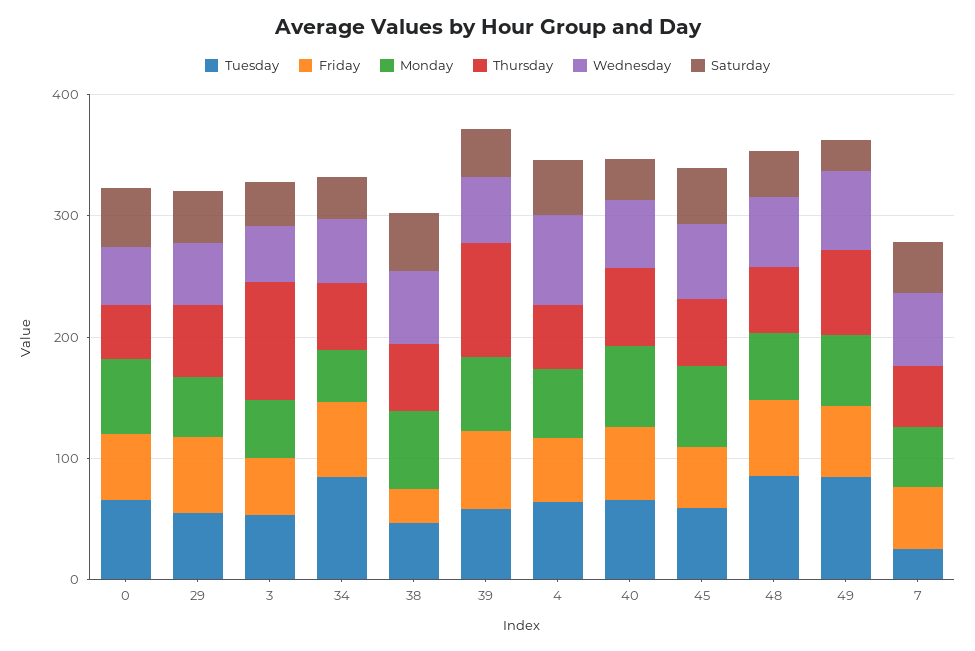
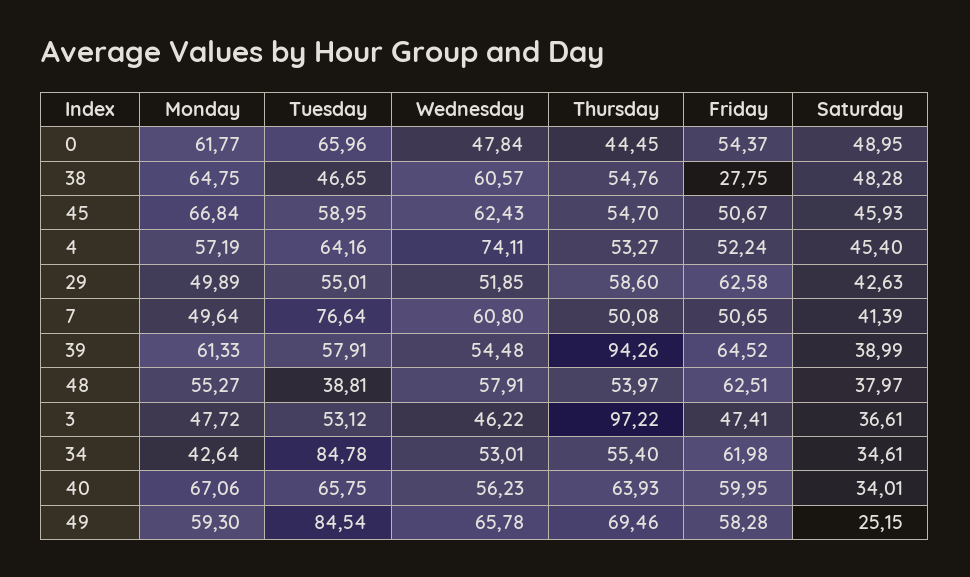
  {
    "Tuesday": {
      "0": 65.96,
      "29": 55.01,
      "3": 53.12,
      "34": 84.78,
      "38": 46.65,
      "39": 57.91,
      "4": 64.16,
      "40": 65.75,
      "45": 58.95,
-     "48": 80,
+     "48": 38.81,
      "49": 84.54,
-     "7": 20
+     "7": 76.64
    },
    "Friday": {
      "0": 54.37,
      "29": 62.58,
      "3": 47.41,
      "34": 61.98,
      "38": 27.75,
      "39": 64.52,
      "4": 52.24,
      "40": 59.95,
      "45": 50.67,
      "48": 62.51,
      "49": 58.28,
      "7": 50.65
    },
    "Monday": {
      "0": 61.77,
      "29": 49.89,
      "3": 47.72,
      "34": 42.64,
      "38": 64.75,
      "39": 61.33,
      "4": 57.19,
      "40": 67.06,
      "45": 66.84,
      "48": 55.27,
      "49": 59.3,
      "7": 49.64
    },
    "Thursday": {
      "0": 44.45,
      "29": 58.6,
      "3": 97.22,
      "34": 55.4,
      "38": 54.76,
      "39": 94.26,
      "4": 53.27,
      "40": 63.93,
      "45": 54.7,
      "48": 53.97,
      "49": 69.46,
      "7": 50.08
    },
    "Wednesday": {
      "0": 47.84,
      "29": 51.85,
      "3": 46.22,
      "34": 53.01,
      "38": 60.57,
      "39": 54.48,
      "4": 74.11,
      "40": 56.23,
      "45": 62.43,
      "48": 57.91,
      "49": 65.78,
      "7": 60.8
    },
    "Saturday": {
      "0": 48.95,
      "29": 42.63,
      "3": 36.61,
      "34": 34.61,
      "38": 48.28,
      "39": 38.99,
      "4": 45.4,
      "40": 34.01,
      "45": 45.93,
      "48": 37.97,
      "49": 25.15,
      "7": 41.39
    }
  }

